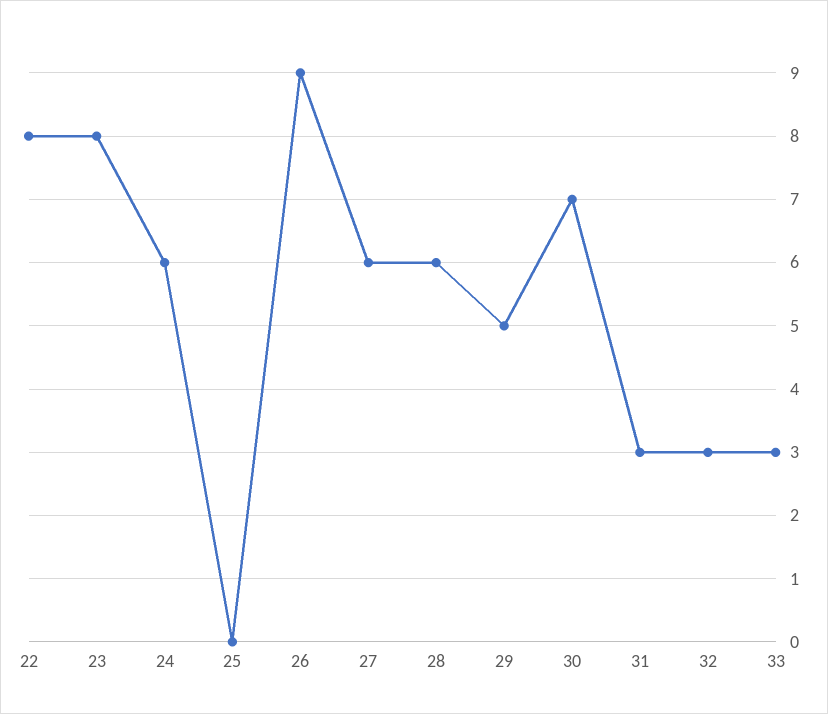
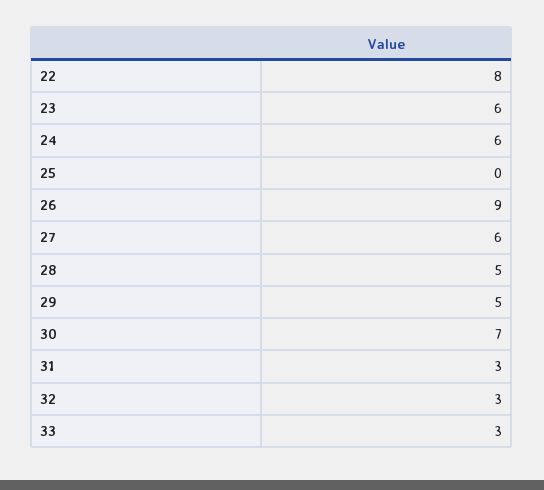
  {
    "22": 8,
-   "23": 8,
+   "23": 6,
    "24": 6,
    "25": 0,
    "26": 9,
    "27": 6,
-   "28": 6,
+   "28": 5,
    "29": 5,
    "30": 7,
    "31": 3,
    "32": 3,
    "33": 3
  }

